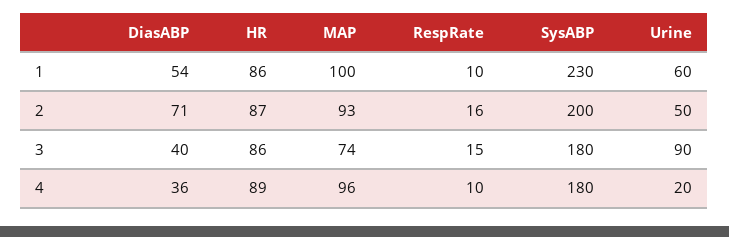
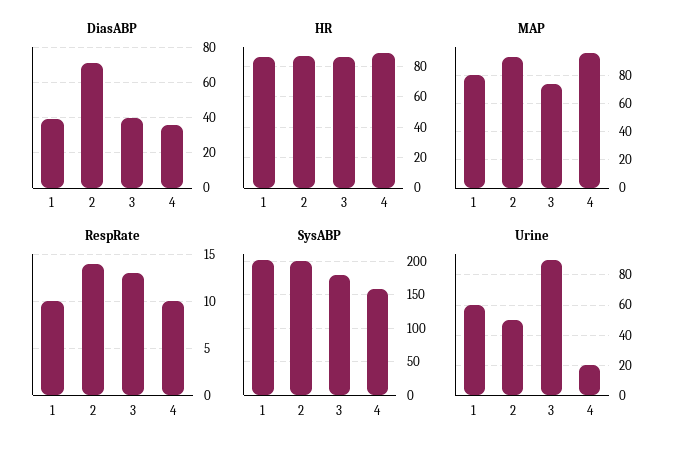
  {
    "DiasABP": {
-     "1": 54,
+     "1": 40,
      "2": 71,
      "3": 40,
      "4": 36
    },
    "HR": {
      "1": 86,
      "2": 87,
      "3": 86,
      "4": 89
    },
    "MAP": {
-     "1": 100,
+     "1": 80,
      "2": 93,
      "3": 74,
      "4": 96
    },
    "RespRate": {
      "1": 10,
-     "2": 16,
+     "2": 14,
-     "3": 15,
+     "3": 13,
      "4": 10
    },
    "SysABP": {
-     "1": 230,
+     "1": 200,
      "2": 200,
      "3": 180,
-     "4": 180
+     "4": 160
    },
    "Urine": {
      "1": 60,
      "2": 50,
      "3": 90,
      "4": 20
    }
  }

